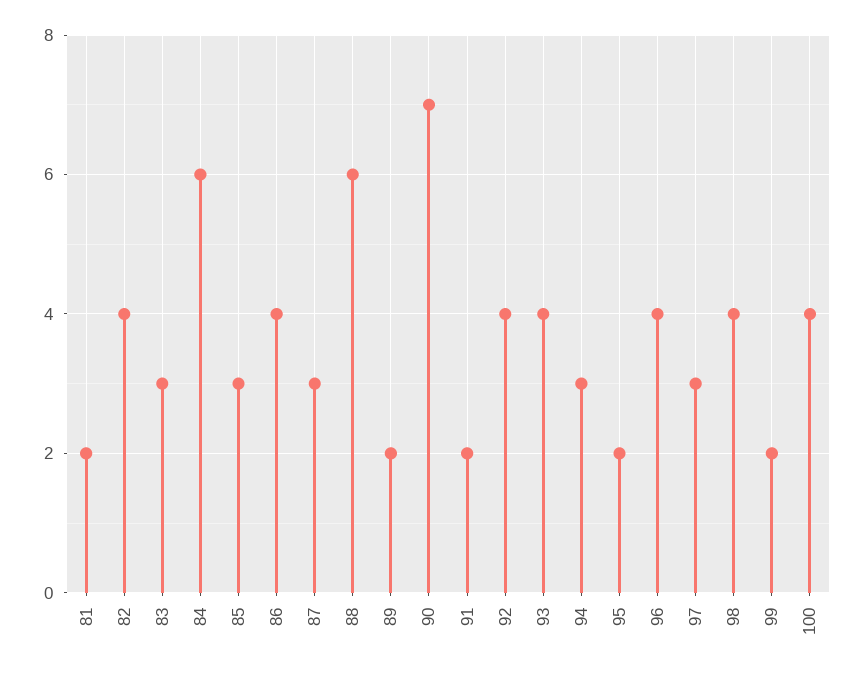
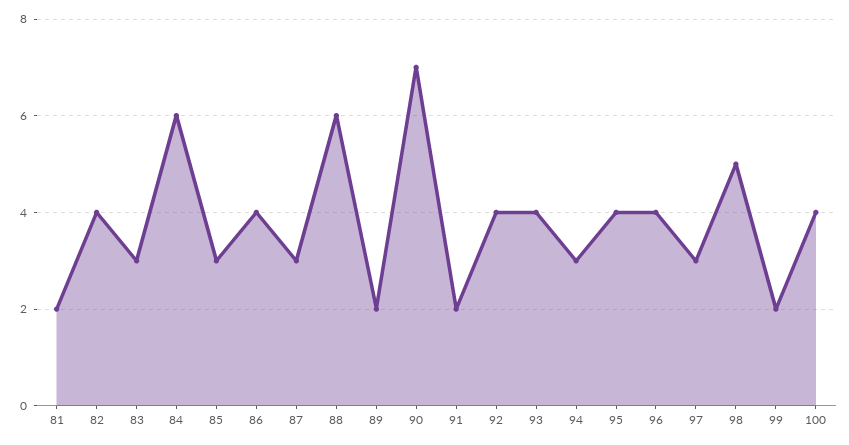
  {
    "81": 2,
    "82": 4,
    "83": 3,
    "84": 6,
    "85": 3,
    "86": 4,
    "87": 3,
    "88": 6,
    "89": 2,
    "90": 7,
    "91": 2,
    "92": 4,
    "93": 4,
    "94": 3,
-   "95": 2,
+   "95": 4,
    "96": 4,
    "97": 3,
-   "98": 4,
+   "98": 5,
    "99": 2,
    "100": 4
  }

